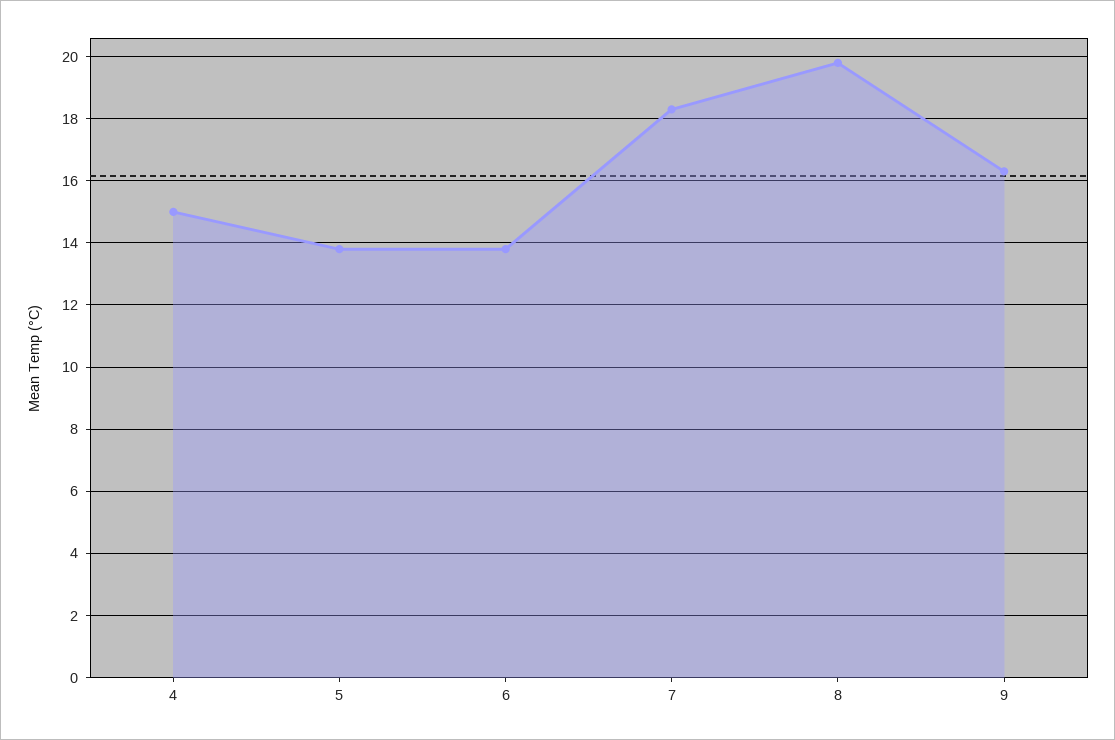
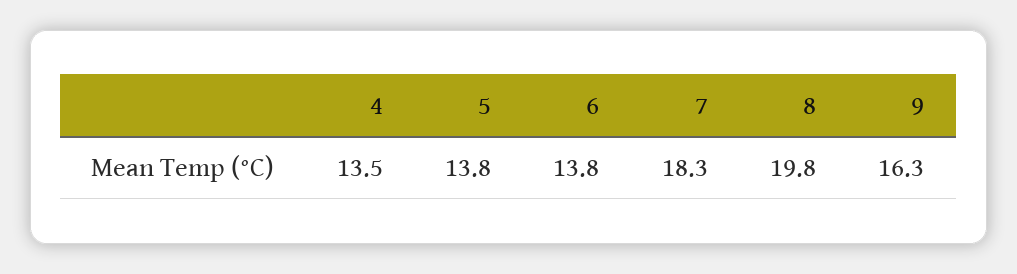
  {
-   "4": 15,
+   "4": 13.5,
    "5": 13.8,
    "6": 13.8,
    "7": 18.3,
    "8": 19.8,
    "9": 16.3
  }

